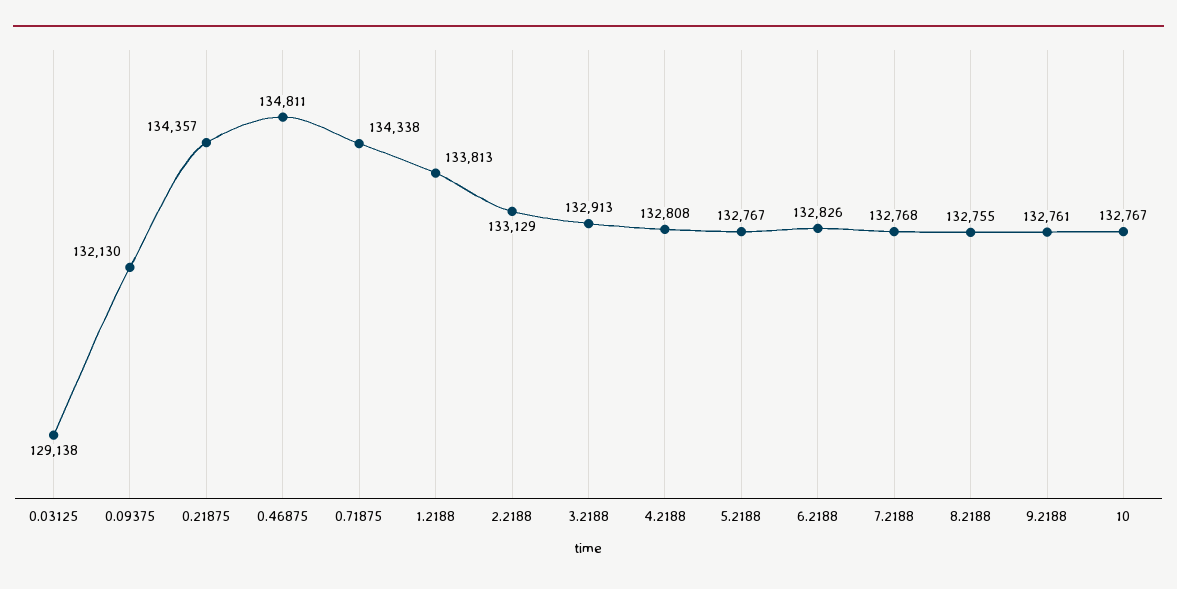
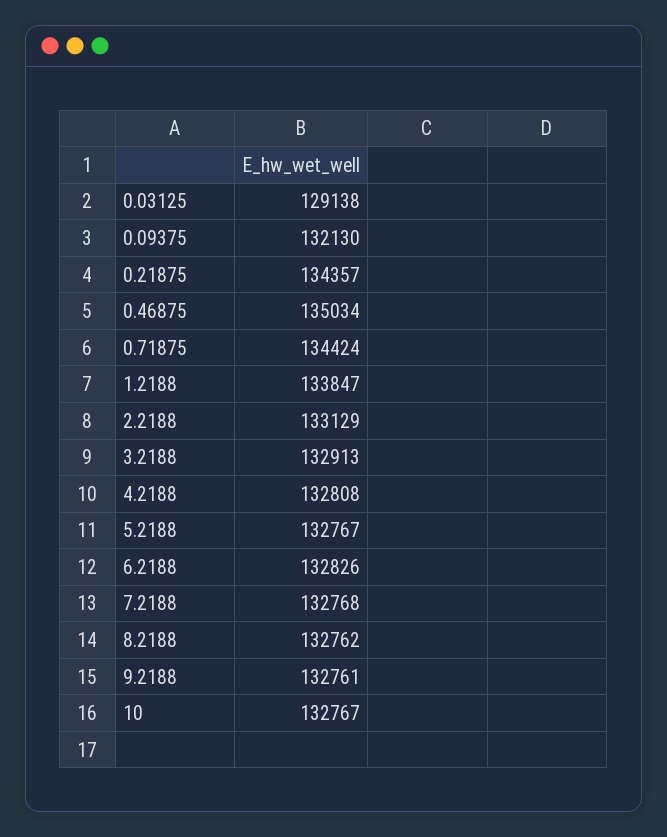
  {
    "0.03125": 129138,
    "0.09375": 132130,
    "0.21875": 134357,
-   "0.46875": 134811,
+   "0.46875": 135034,
-   "0.71875": 134338,
+   "0.71875": 134424,
-   "1.2188": 133813,
+   "1.2188": 133847,
    "2.2188": 133129,
    "3.2188": 132913,
    "4.2188": 132808,
    "5.2188": 132767,
    "6.2188": 132826,
    "7.2188": 132768,
-   "8.2188": 132755,
+   "8.2188": 132762,
    "9.2188": 132761,
    "10": 132767
  }

